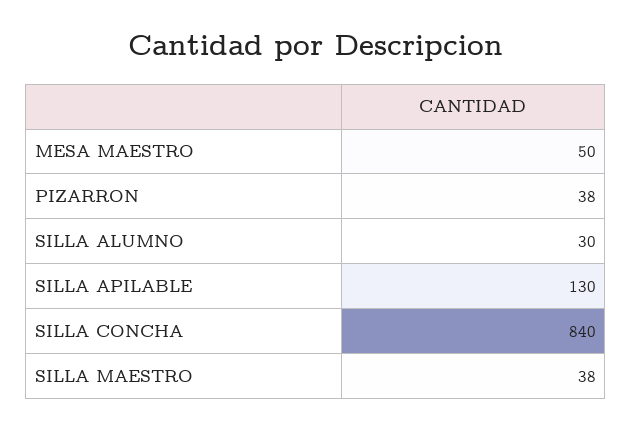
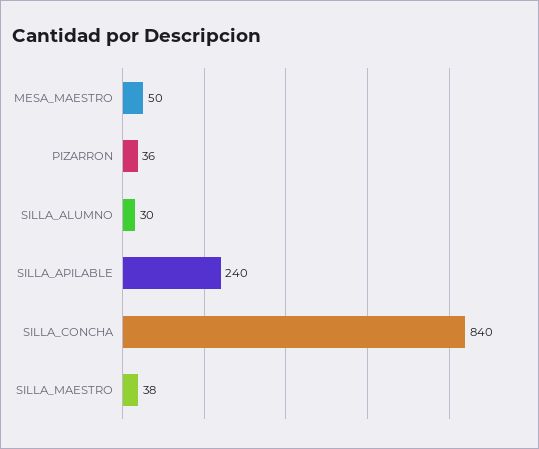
  {
    "MESA MAESTRO": 50,
-   "PIZARRON": 38,
+   "PIZARRON": 36,
    "SILLA ALUMNO": 30,
-   "SILLA APILABLE": 130,
+   "SILLA APILABLE": 240,
    "SILLA CONCHA": 840,
    "SILLA MAESTRO": 38
  }

